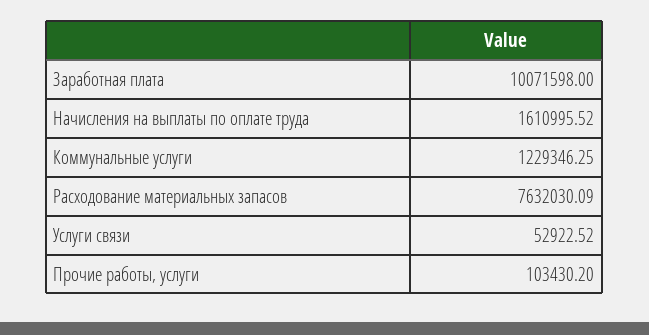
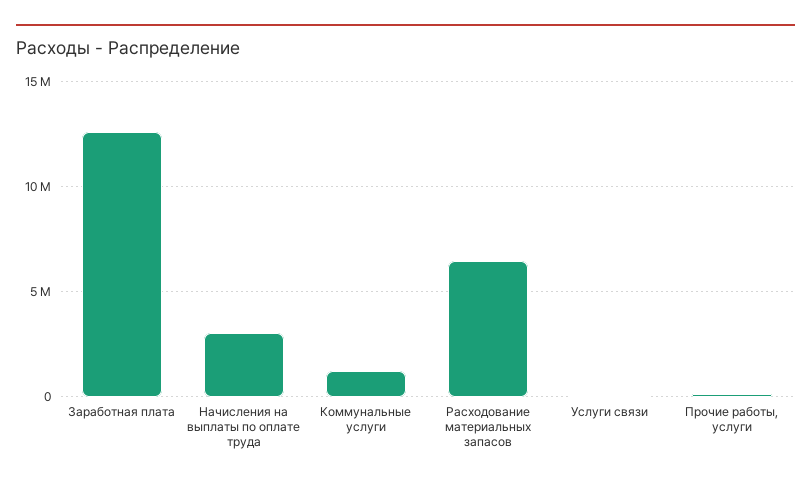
  {
-   "Заработная плата": 10071598,
+   "Заработная плата": 12500000,
-   "Начисления на выплаты по оплате труда": 1610995.52,
+   "Начисления на выплаты по оплате труда": 3000000,
    "Коммунальные услуги": 1229346.25,
-   "Расходование материальных запасов": 7632030.09,
+   "Расходование материальных запасов": 6500000,
    "Услуги связи": 52922.52,
    "Прочие работы, услуги": 103430.2
  }

